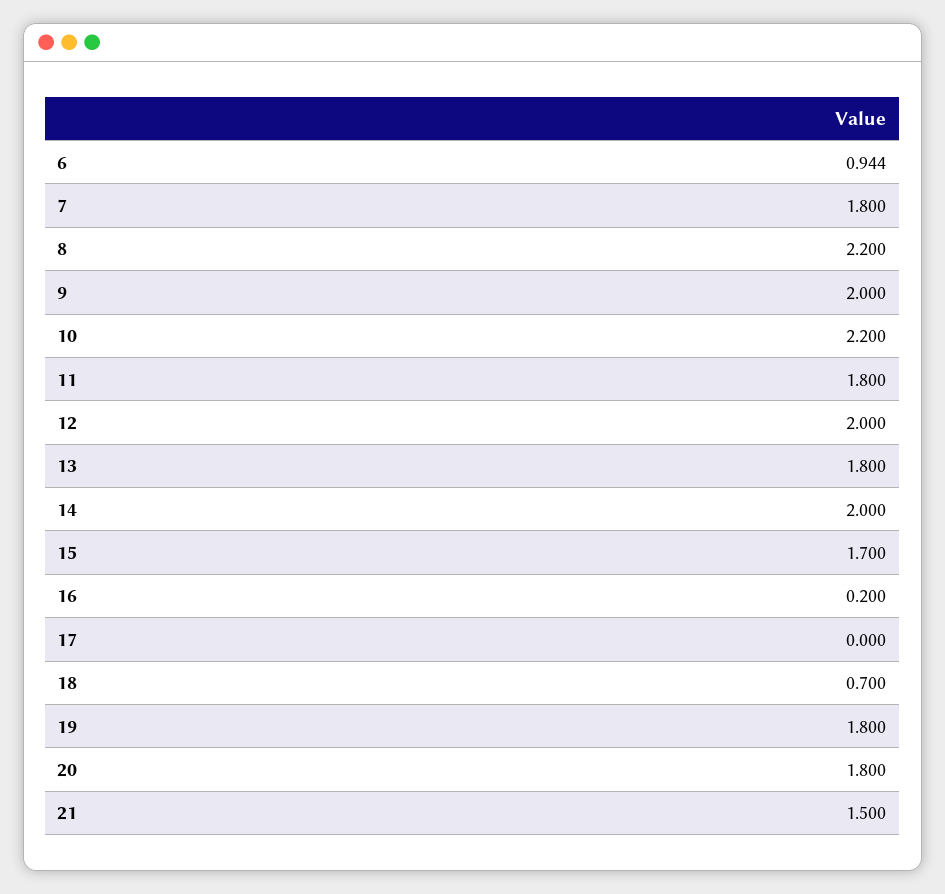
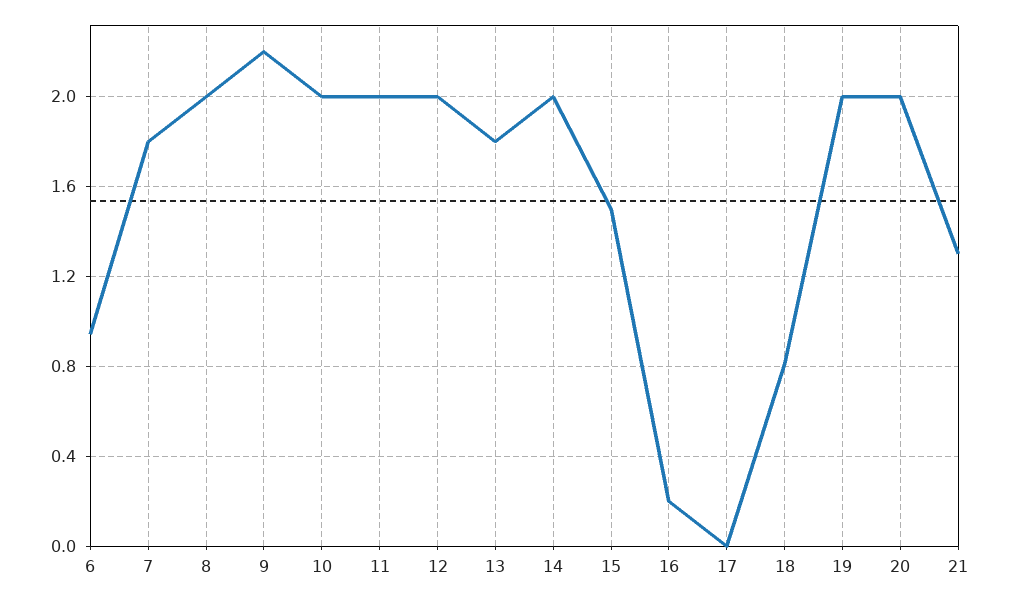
  {
    "6": 0.944,
    "7": 1.8,
-   "8": 2.2,
+   "8": 2,
-   "9": 2,
+   "9": 2.2,
-   "10": 2.2,
+   "10": 2,
-   "11": 1.8,
+   "11": 2,
    "12": 2,
    "13": 1.8,
    "14": 2,
-   "15": 1.7,
+   "15": 1.5,
    "16": 0.2,
    "17": 0,
-   "18": 0.7,
+   "18": 0.8,
-   "19": 1.8,
+   "19": 2,
-   "20": 1.8,
+   "20": 2,
-   "21": 1.5
+   "21": 1.3
  }

